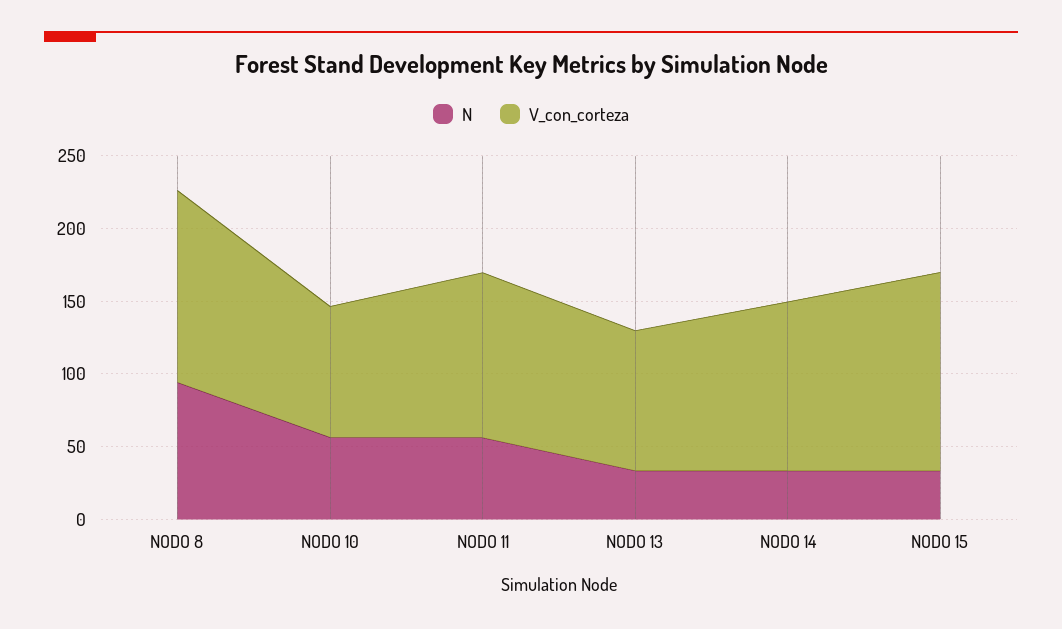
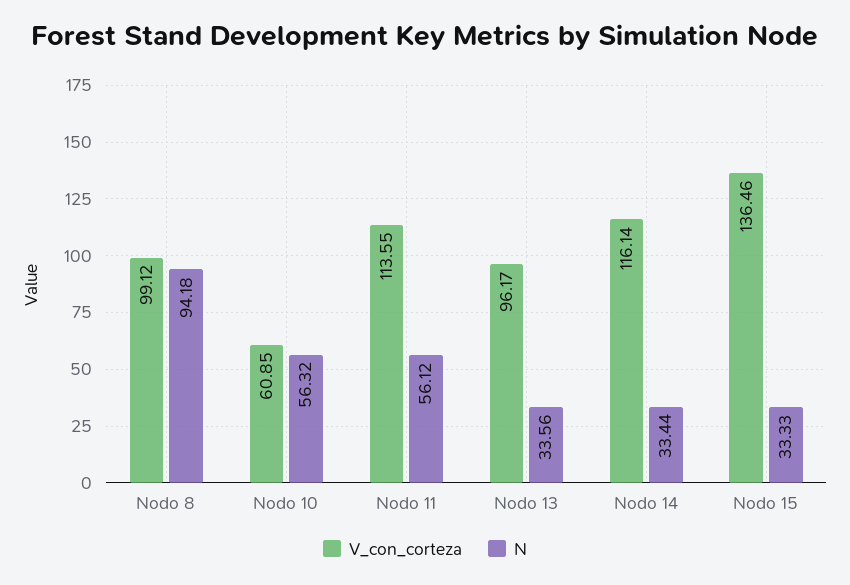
  {
    "N": {
      "NODO 8": 94.18,
      "NODO 10": 56.32,
      "NODO 11": 56.12,
      "NODO 13": 33.56,
      "NODO 14": 33.44,
      "NODO 15": 33.33
    },
    "V_con_corteza": {
-     "NODO 8": 130,
+     "NODO 8": 99.12,
-     "NODO 10": 90,
+     "NODO 10": 60.85,
      "NODO 11": 113.55,
      "NODO 13": 96.17,
      "NODO 14": 116.14,
      "NODO 15": 136.46
    }
  }

